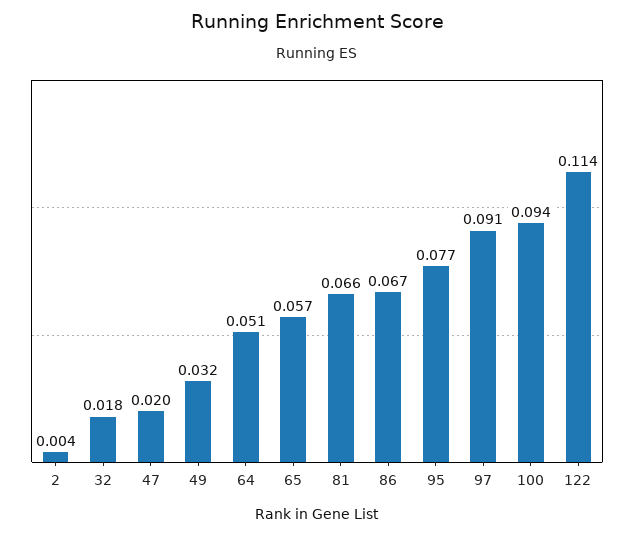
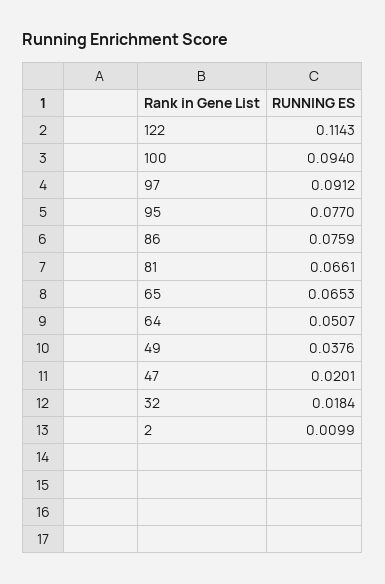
  {
-   "2": 0.004,
+   "2": 0.0099,
    "32": 0.0184,
    "47": 0.0201,
-   "49": 0.032,
+   "49": 0.0376,
    "64": 0.0507,
-   "65": 0.057,
+   "65": 0.0653,
    "81": 0.0661,
-   "86": 0.067,
+   "86": 0.0759,
    "95": 0.077,
    "97": 0.0912,
    "100": 0.094,
    "122": 0.1143
  }

